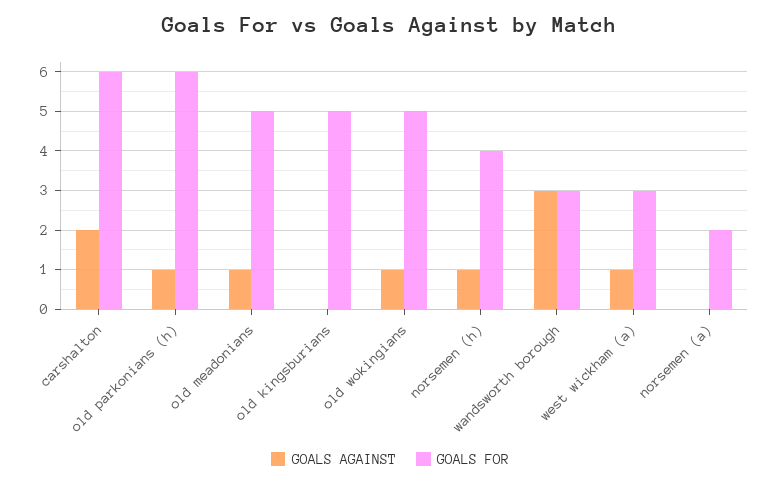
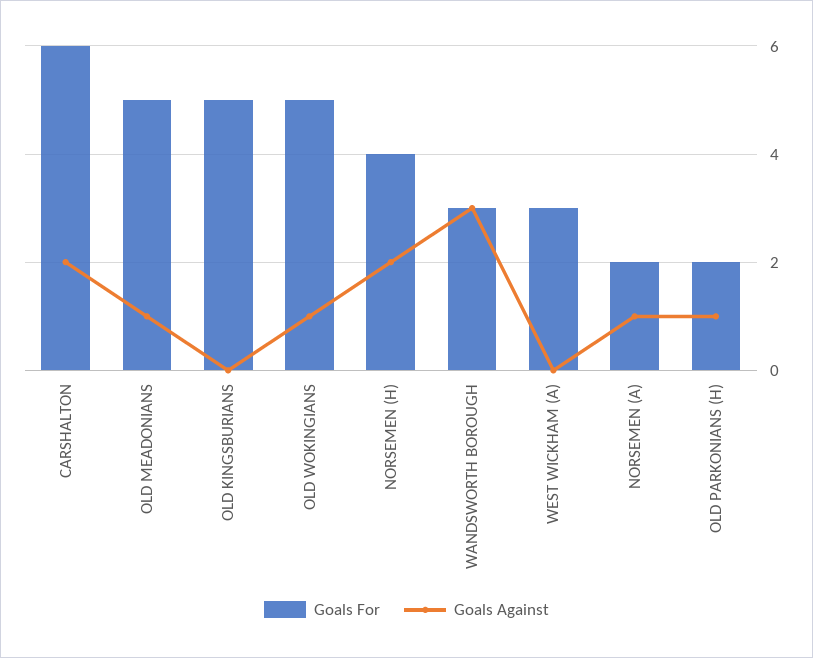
  {
    "GOALS AGAINST": {
      "carshalton": 2,
      "old parkonians (h)": 1,
      "old meadonians": 1,
      "old kingsburians": 0,
      "old wokingians": 1,
-     "norsemen (h)": 1,
+     "norsemen (h)": 2,
      "wandsworth borough": 3,
-     "west wickham (a)": 1,
+     "west wickham (a)": 0,
-     "norsemen (a)": 0
+     "norsemen (a)": 1
    },
    "GOALS FOR": {
      "carshalton": 6,
-     "old parkonians (h)": 6,
+     "old parkonians (h)": 2,
      "old meadonians": 5,
      "old kingsburians": 5,
      "old wokingians": 5,
      "norsemen (h)": 4,
      "wandsworth borough": 3,
      "west wickham (a)": 3,
      "norsemen (a)": 2
    }
  }

